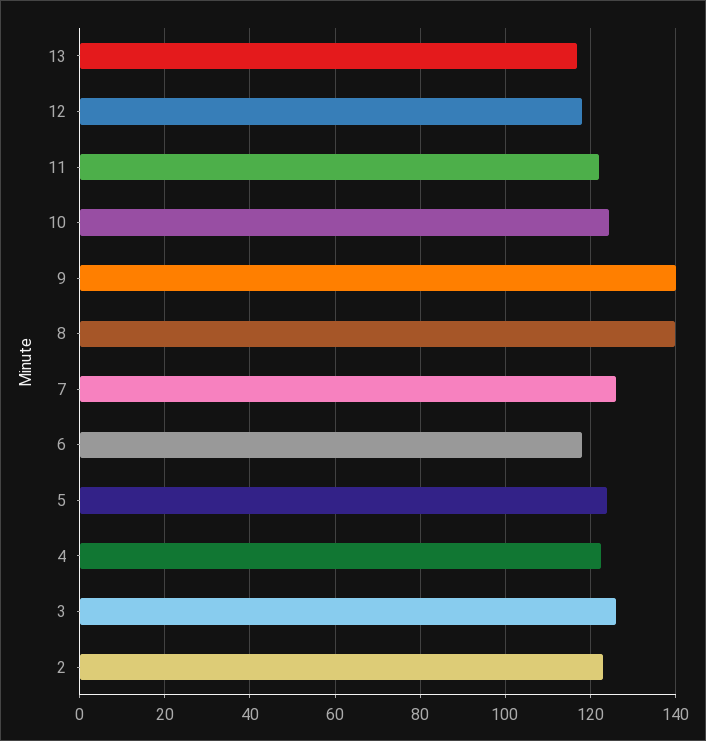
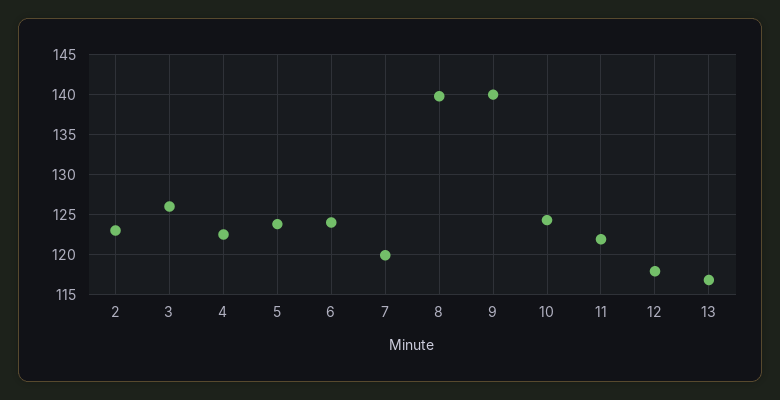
  {
    "13": 117,
    "12": 118,
    "11": 122,
    "10": 124,
    "9": 140,
    "8": 140,
-   "7": 126,
+   "7": 120,
-   "6": 118,
+   "6": 124,
    "5": 124,
    "4": 123,
    "3": 126,
    "2": 123
  }

